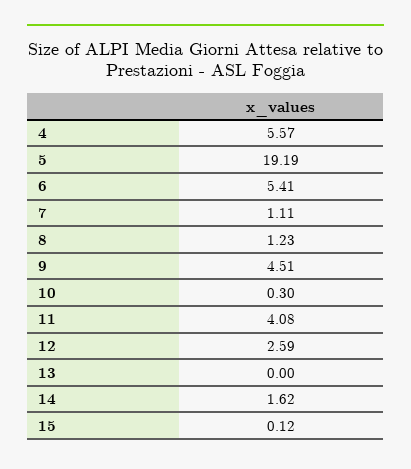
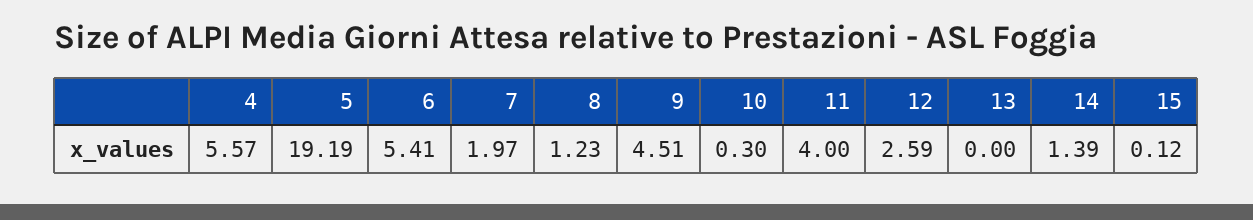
  {
    "4": 5.57,
    "5": 19.19,
    "6": 5.41,
-   "7": 1.11,
+   "7": 1.97,
    "8": 1.23,
    "9": 4.51,
    "10": 0.3,
-   "11": 4.08,
+   "11": 4,
    "12": 2.59,
    "13": 0,
-   "14": 1.62,
+   "14": 1.39,
    "15": 0.12
  }

